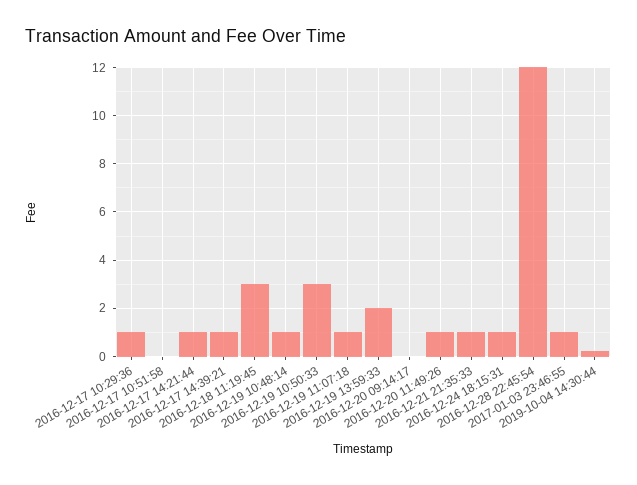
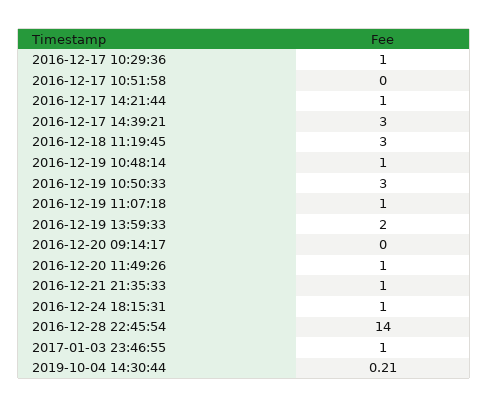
  {
    "2016-12-17 10:29:36": 1,
    "2016-12-17 10:51:58": 0,
    "2016-12-17 14:21:44": 1,
-   "2016-12-17 14:39:21": 1,
+   "2016-12-17 14:39:21": 3,
    "2016-12-18 11:19:45": 3,
    "2016-12-19 10:48:14": 1,
    "2016-12-19 10:50:33": 3,
    "2016-12-19 11:07:18": 1,
    "2016-12-19 13:59:33": 2,
    "2016-12-20 09:14:17": 0,
    "2016-12-20 11:49:26": 1,
    "2016-12-21 21:35:33": 1,
    "2016-12-24 18:15:31": 1,
-   "2016-12-28 22:45:54": 12,
+   "2016-12-28 22:45:54": 14,
    "2017-01-03 23:46:55": 1,
    "2019-10-04 14:30:44": 0.21
  }

